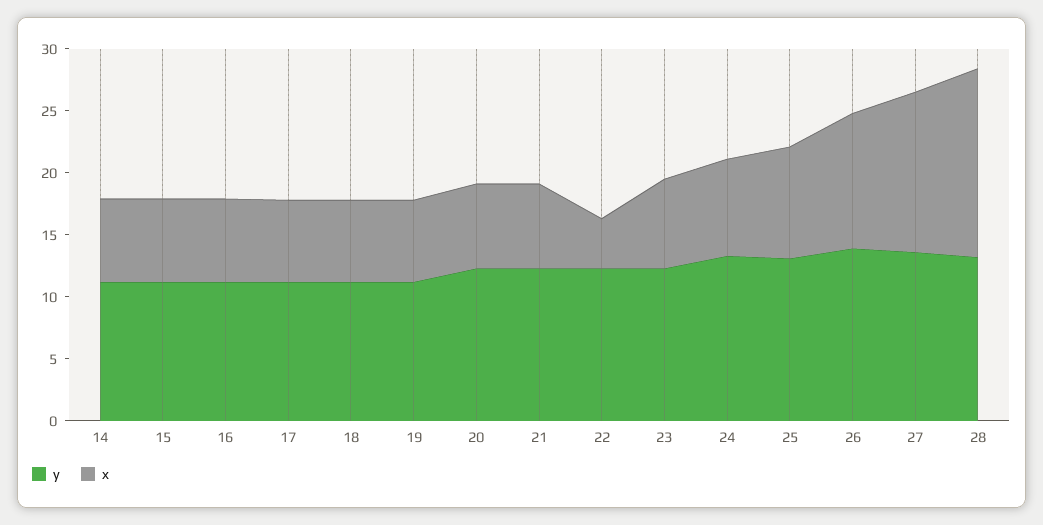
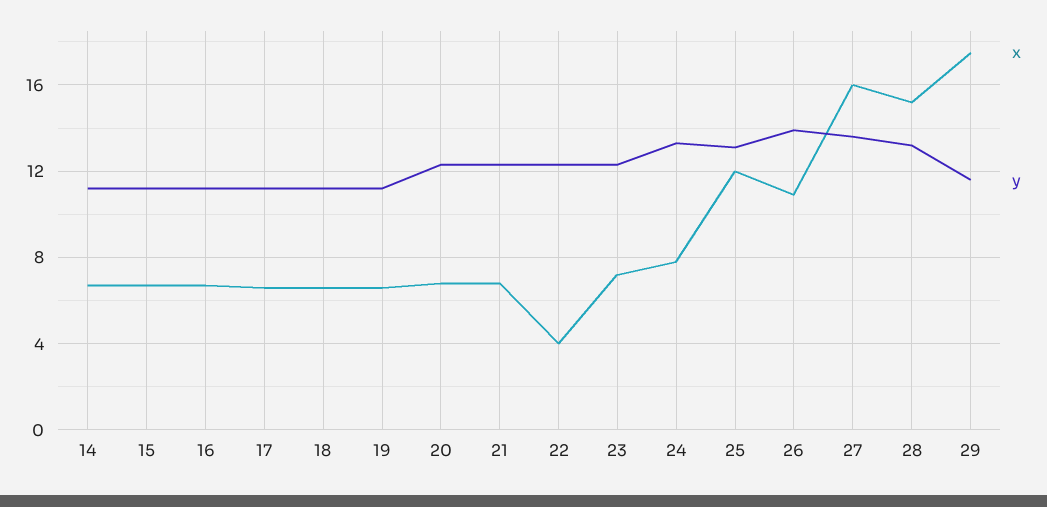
  {
    "y": {
      "14": 11,
      "15": 11,
      "16": 11,
      "17": 11,
      "18": 11,
      "19": 11,
      "20": 12.5,
      "21": 12.5,
      "22": 12.5,
      "23": 12.5,
      "24": 13.5,
      "25": 13,
      "26": 14,
      "27": 13.5,
-     "28": 13
+     "28": 13,
+     "29": 11.5
    },
    "x": {
      "14": 6.5,
      "15": 6.5,
      "16": 6.5,
      "17": 6.5,
      "18": 6.5,
      "19": 6.5,
      "20": 7,
      "21": 7,
      "22": 4,
      "23": 7,
      "24": 8,
-     "25": 9,
+     "25": 12,
      "26": 11,
-     "27": 13,
+     "27": 16,
-     "28": 15
+     "28": 15,
+     "29": 17.5
    }
  }

